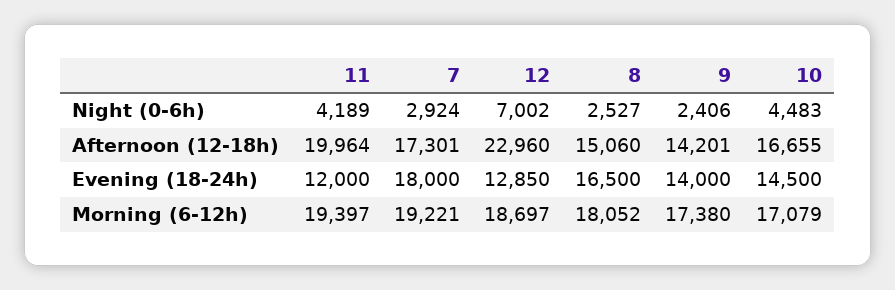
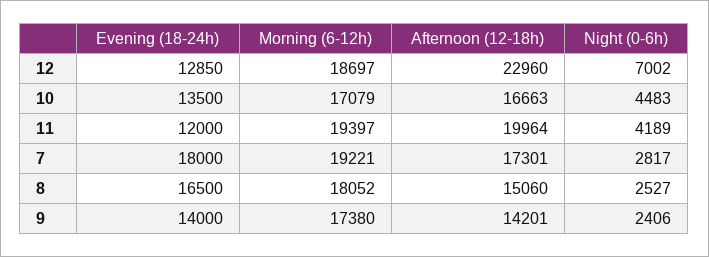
  {
    "11": {
      "Night (0-6h)": 4189,
      "Afternoon (12-18h)": 19964,
      "Evening (18-24h)": 12000,
      "Morning (6-12h)": 19397
    },
    "7": {
-     "Night (0-6h)": 2924,
+     "Night (0-6h)": 2817,
      "Afternoon (12-18h)": 17301,
      "Evening (18-24h)": 18000,
      "Morning (6-12h)": 19221
    },
    "12": {
      "Night (0-6h)": 7002,
      "Afternoon (12-18h)": 22960,
      "Evening (18-24h)": 12850,
      "Morning (6-12h)": 18697
    },
    "8": {
      "Night (0-6h)": 2527,
      "Afternoon (12-18h)": 15060,
      "Evening (18-24h)": 16500,
      "Morning (6-12h)": 18052
    },
    "9": {
      "Night (0-6h)": 2406,
      "Afternoon (12-18h)": 14201,
      "Evening (18-24h)": 14000,
      "Morning (6-12h)": 17380
    },
    "10": {
      "Night (0-6h)": 4483,
-     "Afternoon (12-18h)": 16655,
+     "Afternoon (12-18h)": 16663,
-     "Evening (18-24h)": 14500,
+     "Evening (18-24h)": 13500,
      "Morning (6-12h)": 17079
    }
  }

